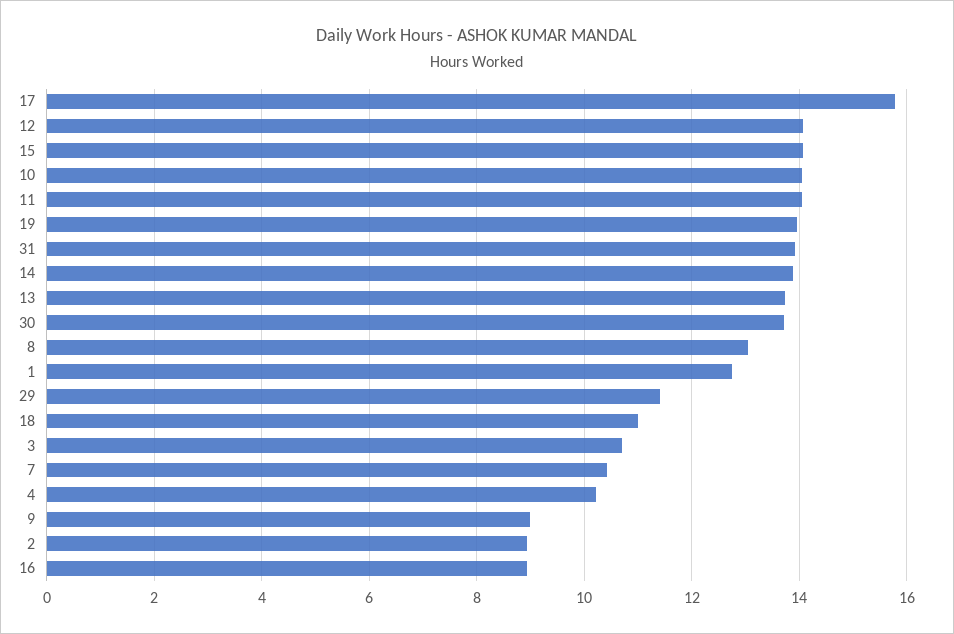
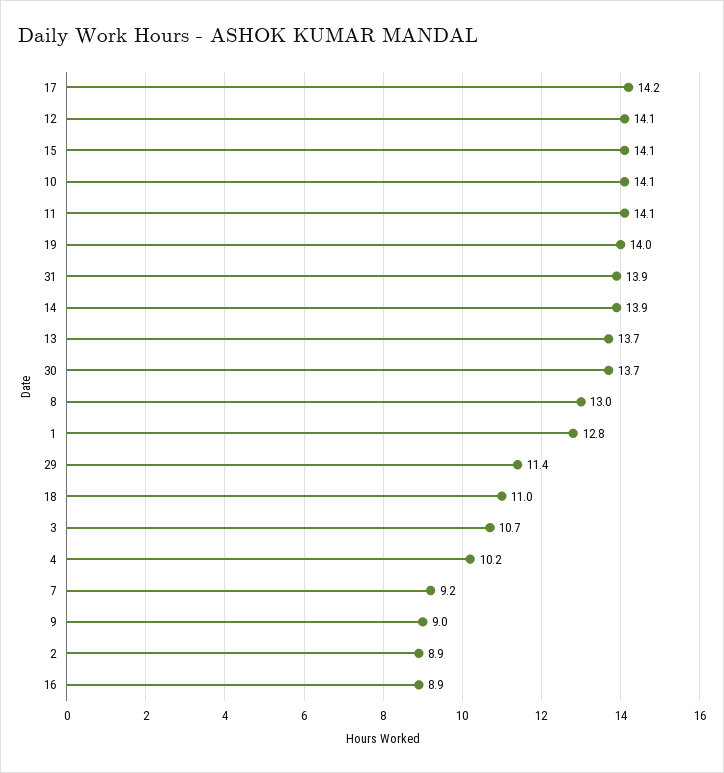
  {
-   "17": 15.8,
+   "17": 14.2,
    "12": 14.1,
    "15": 14.1,
    "10": 14.1,
    "11": 14.1,
    "19": 14,
    "31": 13.9,
    "14": 13.9,
    "13": 13.7,
    "30": 13.7,
    "8": 13,
    "1": 12.8,
    "29": 11.4,
    "18": 11,
    "3": 10.7,
-   "7": 10.4,
+   "7": 9.2,
    "4": 10.2,
    "9": 9,
    "2": 8.9,
    "16": 8.9
  }

